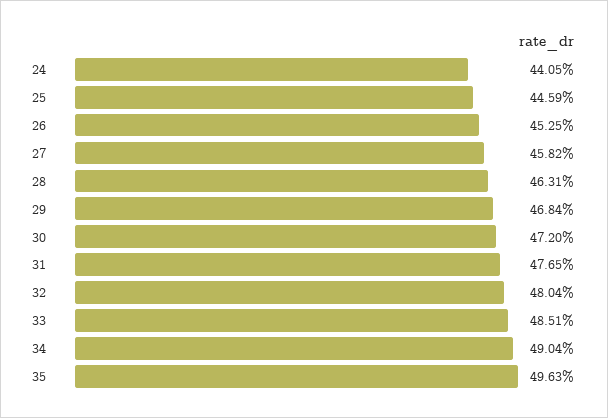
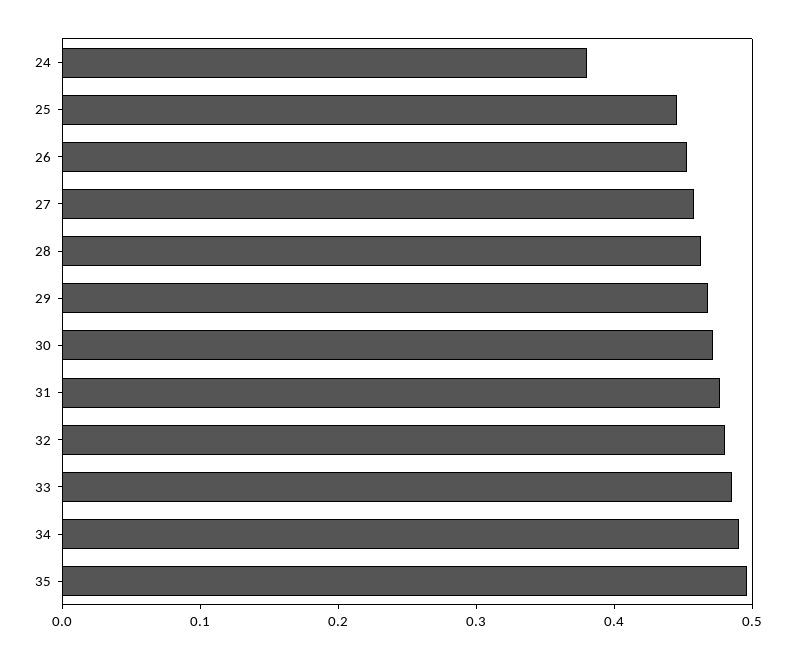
  {
-   "24": 0.4405,
+   "24": 0.38,
    "25": 0.4459,
    "26": 0.4525,
    "27": 0.4582,
    "28": 0.4631,
    "29": 0.4684,
    "30": 0.472,
    "31": 0.4765,
    "32": 0.4804,
    "33": 0.4851,
    "34": 0.4904,
    "35": 0.4963
  }

